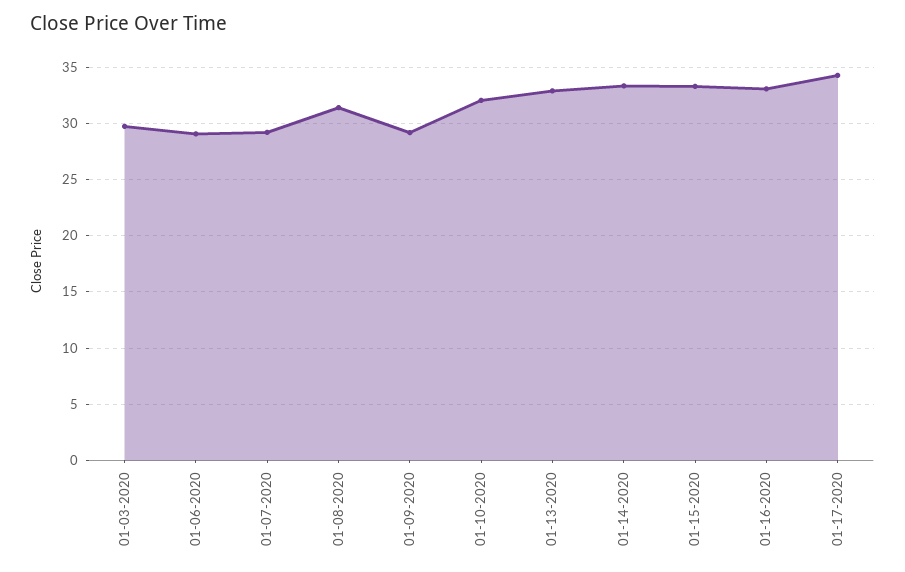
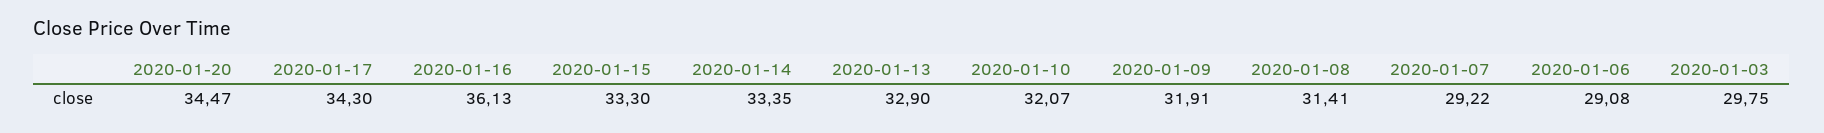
  {
    "01-03-2020": 29.75,
    "01-06-2020": 29.08,
    "01-07-2020": 29.22,
    "01-08-2020": 31.41,
-   "01-09-2020": 29,
+   "01-09-2020": 31.91,
    "01-10-2020": 32.07,
    "01-13-2020": 32.9,
    "01-14-2020": 33.35,
    "01-15-2020": 33.3,
-   "01-16-2020": 33,
+   "01-16-2020": 36.13,
-   "01-17-2020": 34.3
+   "01-17-2020": 34.3,
+   "2020-01-20": 34.47
  }

